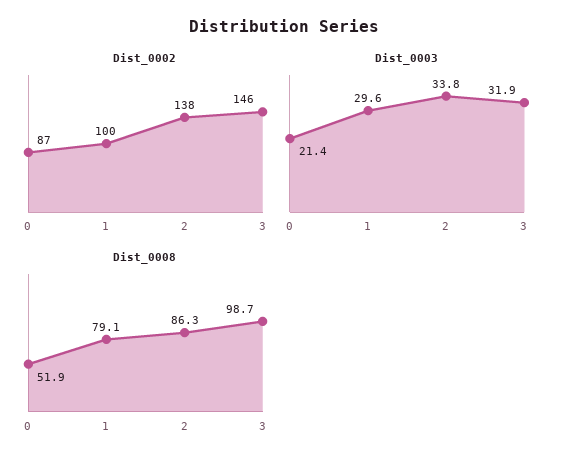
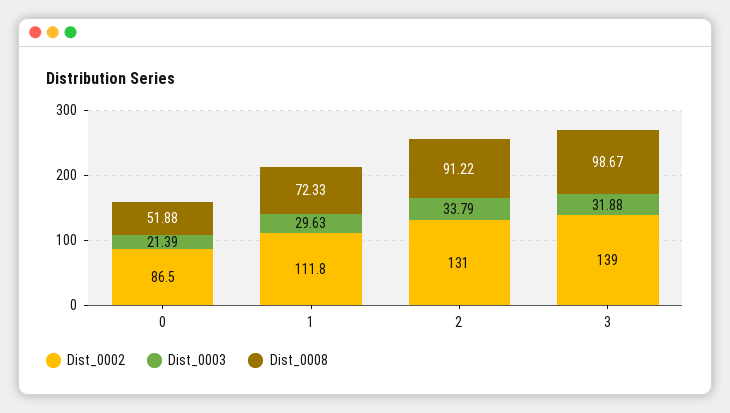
  {
    "Dist_0002": {
      "0": 86.5,
-     "1": 100,
+     "1": 111.8,
-     "2": 138,
+     "2": 131,
-     "3": 146
+     "3": 139
    },
    "Dist_0003": {
      "0": 21.39,
      "1": 29.63,
      "2": 33.79,
      "3": 31.88
    },
    "Dist_0008": {
      "0": 51.88,
-     "1": 79.1,
+     "1": 72.33,
-     "2": 86.3,
+     "2": 91.22,
      "3": 98.67
    }
  }

